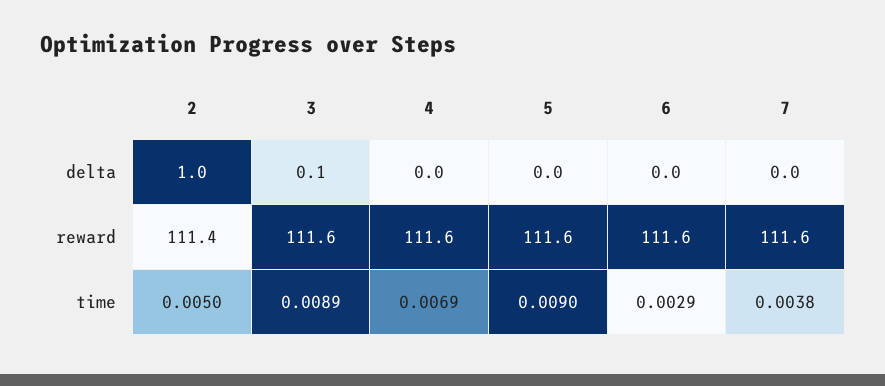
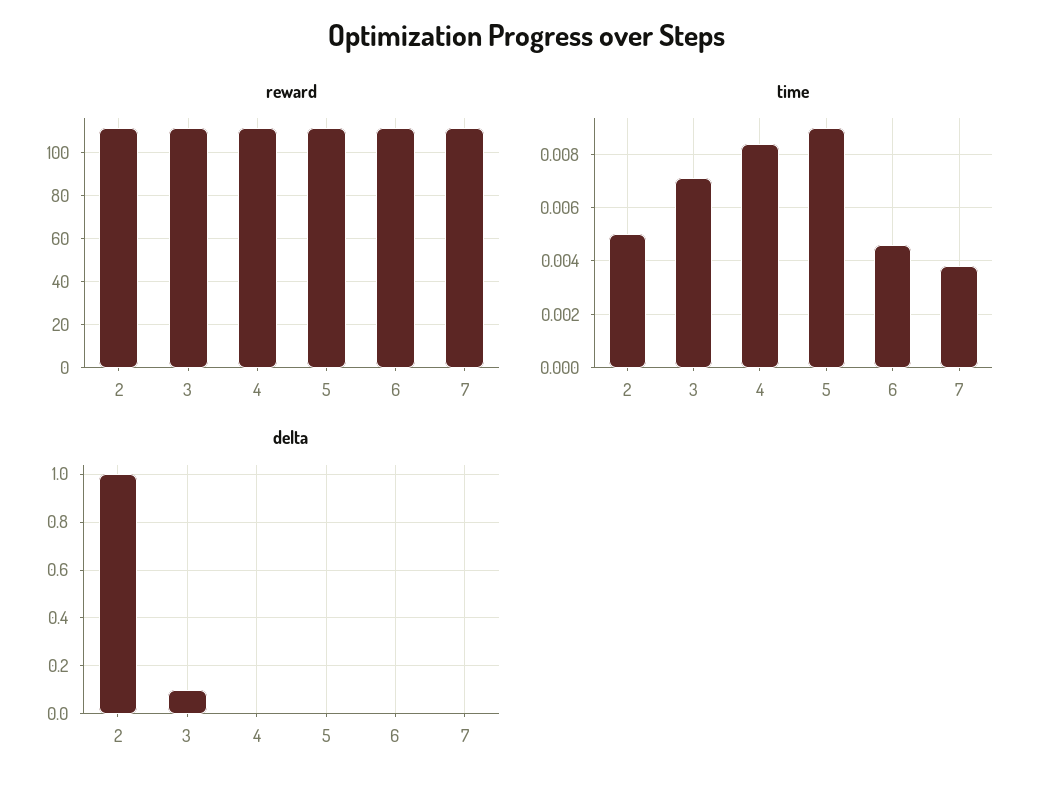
  {
    "delta": {
      "2": 1,
      "3": 0.1,
      "4": 0,
      "5": 0,
      "6": 0,
      "7": 0
    },
    "reward": {
      "2": 111.4,
      "3": 111.6,
      "4": 111.6,
      "5": 111.6,
      "6": 111.6,
      "7": 111.6
    },
    "time": {
      "2": 0.005,
-     "3": 0.0089,
+     "3": 0.007,
-     "4": 0.0069,
+     "4": 0.0085,
      "5": 0.009,
-     "6": 0.0029,
+     "6": 0.0045,
      "7": 0.0038
    }
  }

